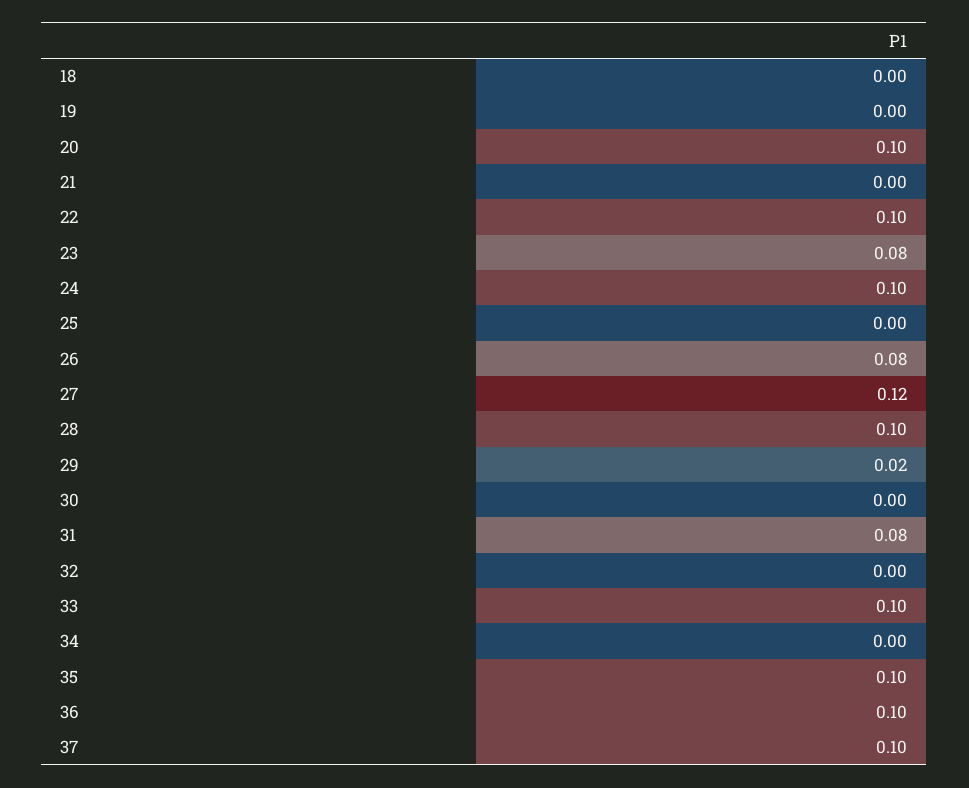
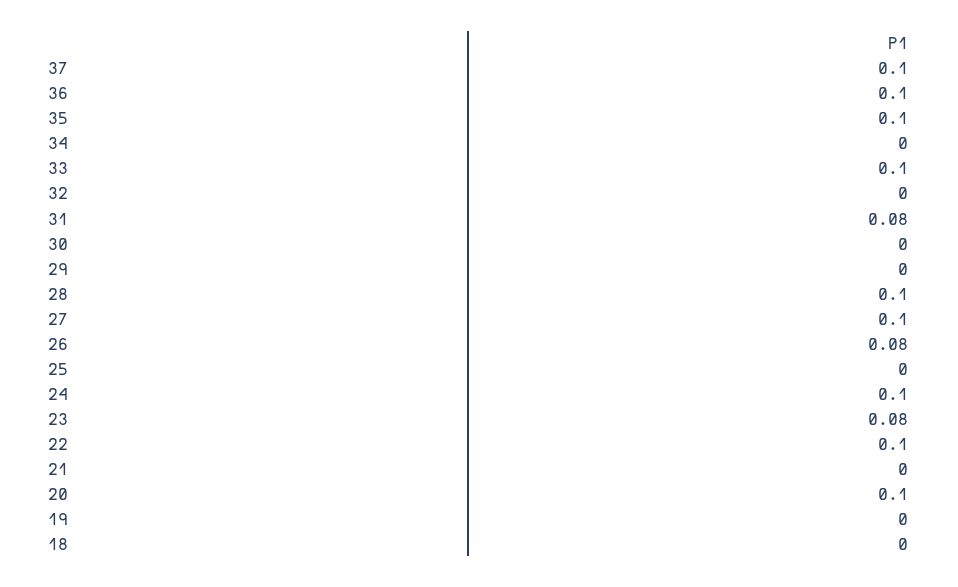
  {
    "18": 0,
    "19": 0,
    "20": 0.1,
    "21": 0,
    "22": 0.1,
    "23": 0.08,
    "24": 0.1,
    "25": 0,
    "26": 0.08,
-   "27": 0.12,
+   "27": 0.1,
    "28": 0.1,
-   "29": 0.02,
+   "29": 0,
    "30": 0,
    "31": 0.08,
    "32": 0,
    "33": 0.1,
    "34": 0,
    "35": 0.1,
    "36": 0.1,
    "37": 0.1
  }

